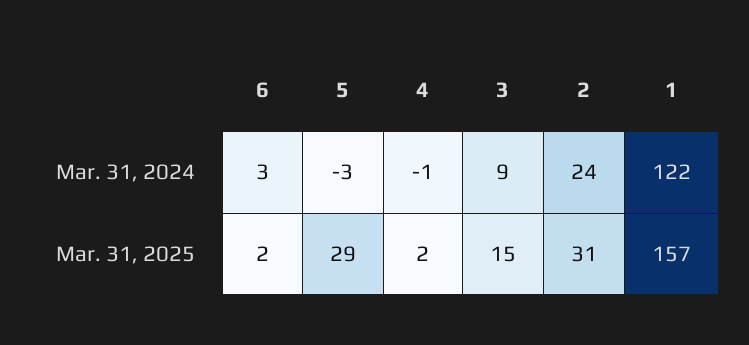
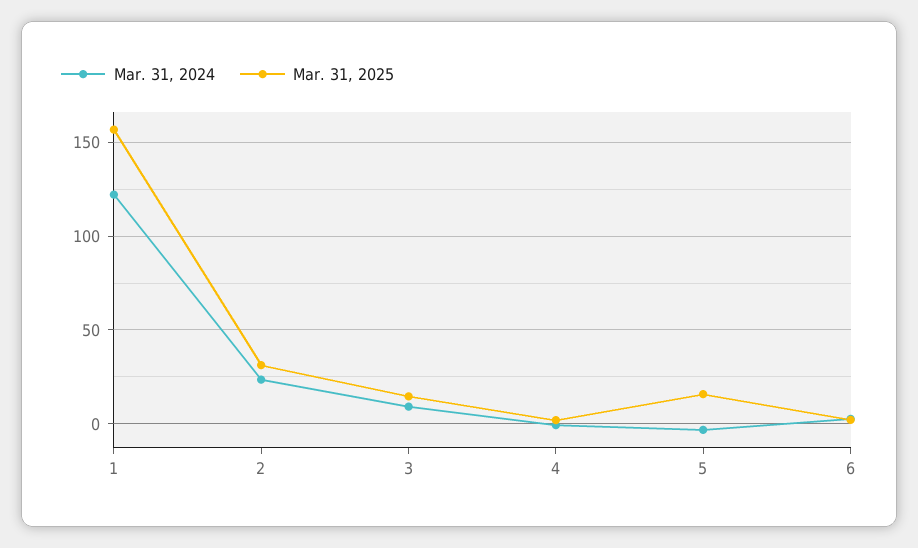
  {
    "Mar. 31, 2024": {
      "6": 3,
      "5": -3,
      "4": -1,
      "3": 9,
      "2": 24,
      "1": 122
    },
    "Mar. 31, 2025": {
      "6": 2,
-     "5": 29,
+     "5": 15,
      "4": 2,
      "3": 15,
      "2": 31,
      "1": 157
    }
  }

